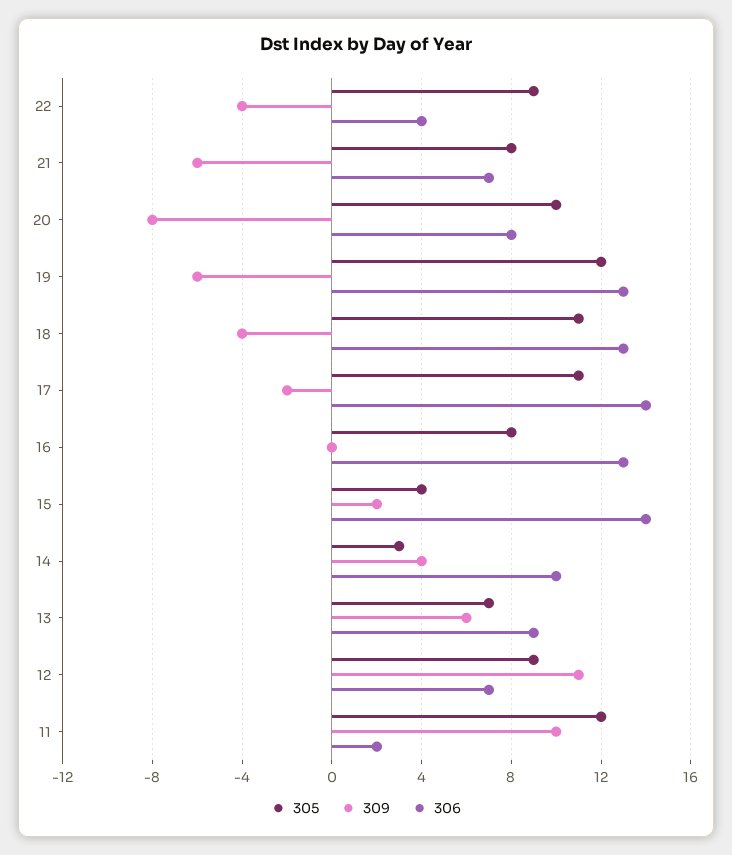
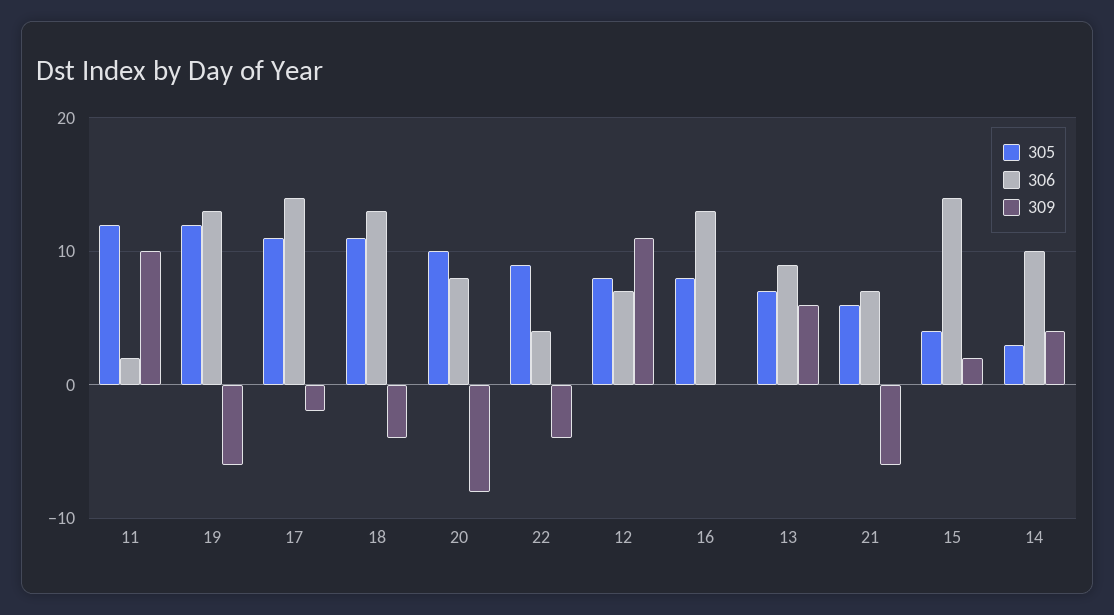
  {
    "305": {
      "22": 9,
-     "21": 8,
+     "21": 6,
      "20": 10,
      "19": 12,
      "18": 11,
      "17": 11,
      "16": 8,
      "15": 4,
      "14": 3,
      "13": 7,
-     "12": 9,
+     "12": 8,
      "11": 12
    },
    "309": {
      "22": -4,
      "21": -6,
      "20": -8,
      "19": -6,
      "18": -4,
      "17": -2,
      "16": 0,
      "15": 2,
      "14": 4,
      "13": 6,
      "12": 11,
      "11": 10
    },
    "306": {
      "22": 4,
      "21": 7,
      "20": 8,
      "19": 13,
      "18": 13,
      "17": 14,
      "16": 13,
      "15": 14,
      "14": 10,
      "13": 9,
      "12": 7,
      "11": 2
    }
  }

